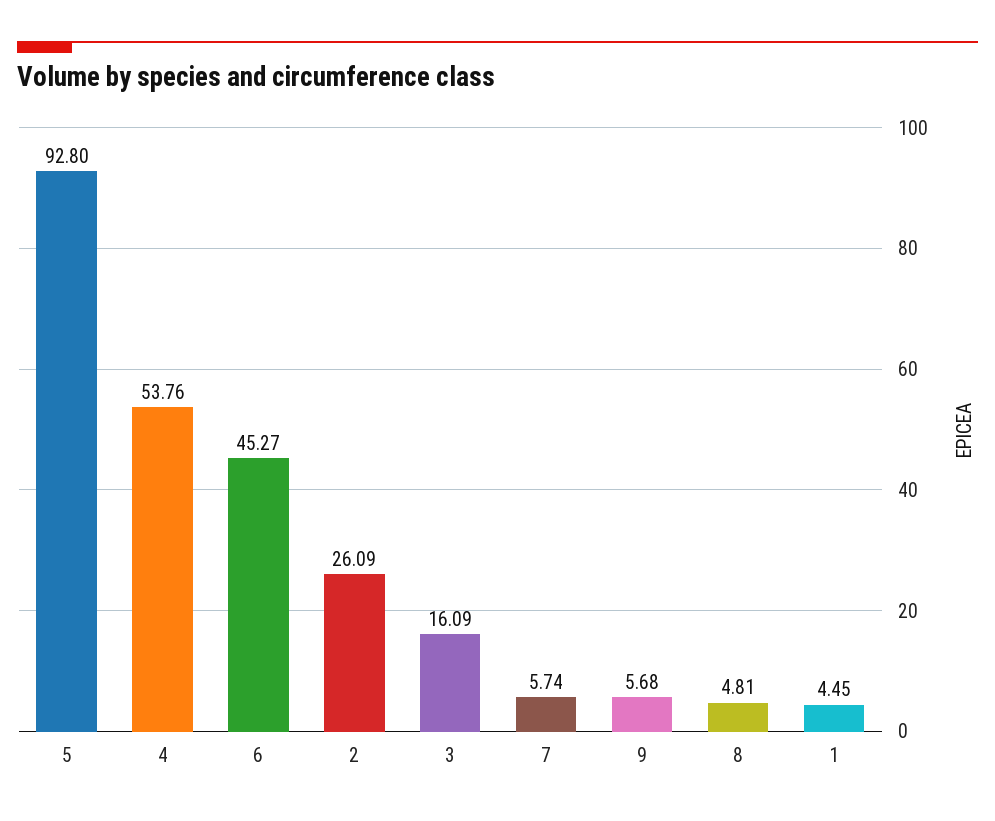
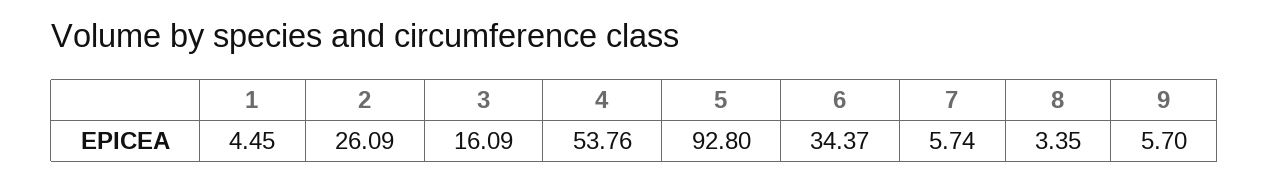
  {
    "5": 92.8,
    "4": 53.76,
-   "6": 45.27,
+   "6": 34.37,
    "2": 26.09,
    "3": 16.09,
    "7": 5.74,
-   "9": 5.68,
+   "9": 5.7,
-   "8": 4.81,
+   "8": 3.35,
    "1": 4.45
  }

